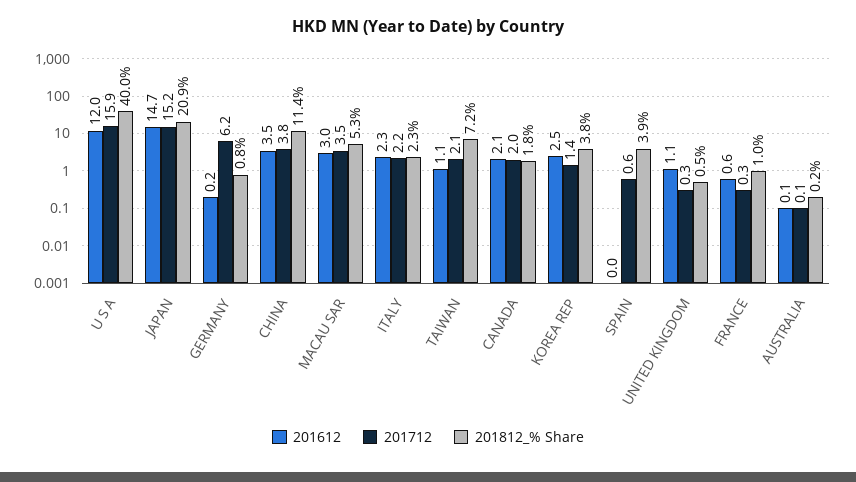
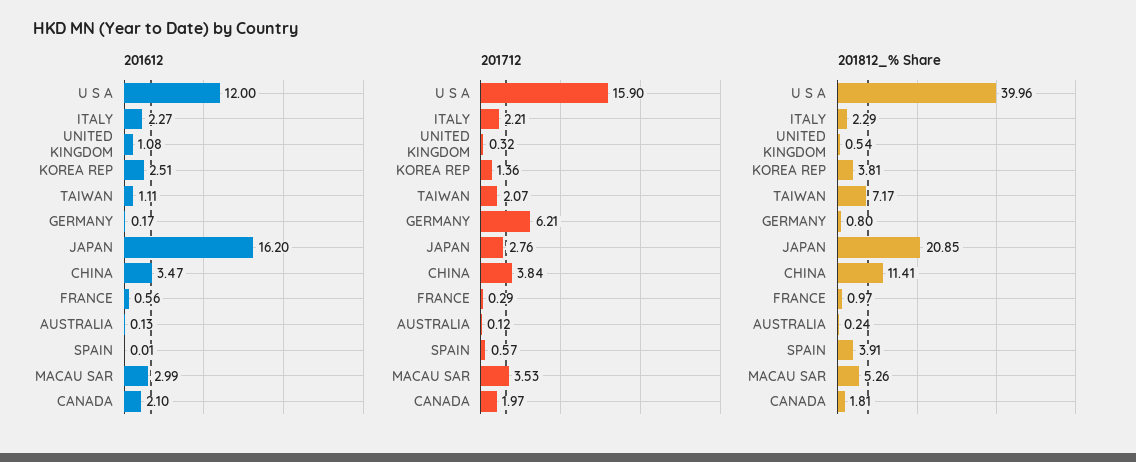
  {
    "201612": {
      "U S A": 12,
-     "JAPAN": 14.7,
+     "JAPAN": 16.2,
      "GERMANY": 0.17,
      "CHINA": 3.47,
      "MACAU SAR": 2.99,
      "ITALY": 2.27,
      "TAIWAN": 1.11,
      "CANADA": 2.1,
      "KOREA REP": 2.51,
      "SPAIN": 0.01,
      "UNITED KINGDOM": 1.08,
      "FRANCE": 0.56,
      "AUSTRALIA": 0.13
    },
    "201712": {
      "U S A": 15.9,
-     "JAPAN": 15.2,
+     "JAPAN": 2.76,
      "GERMANY": 6.21,
      "CHINA": 3.84,
      "MACAU SAR": 3.53,
      "ITALY": 2.21,
      "TAIWAN": 2.07,
      "CANADA": 1.97,
      "KOREA REP": 1.36,
      "SPAIN": 0.57,
      "UNITED KINGDOM": 0.32,
      "FRANCE": 0.29,
      "AUSTRALIA": 0.12
    },
    "201812_% Share": {
      "U S A": 39.96,
      "JAPAN": 20.85,
      "GERMANY": 0.8,
      "CHINA": 11.41,
      "MACAU SAR": 5.26,
      "ITALY": 2.29,
      "TAIWAN": 7.17,
      "CANADA": 1.81,
      "KOREA REP": 3.81,
      "SPAIN": 3.91,
      "UNITED KINGDOM": 0.54,
      "FRANCE": 0.97,
      "AUSTRALIA": 0.24
    }
  }

